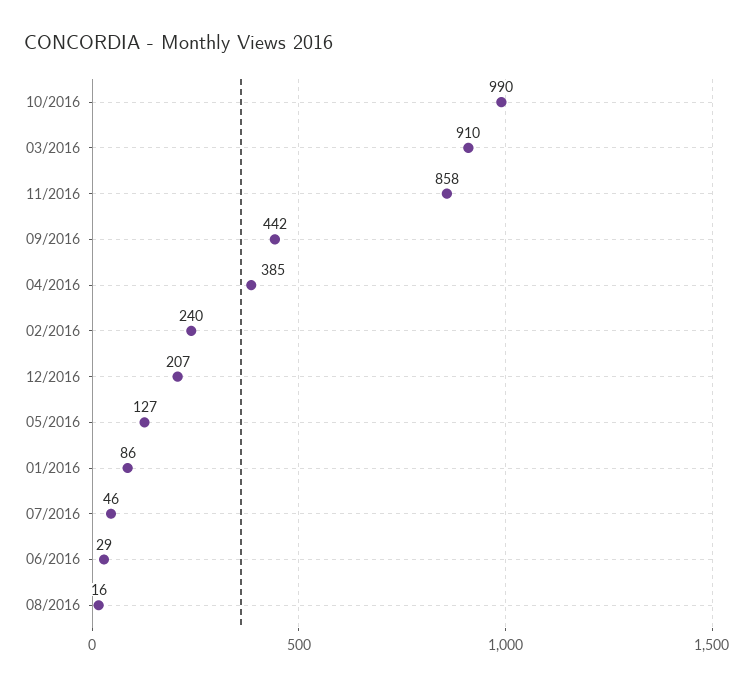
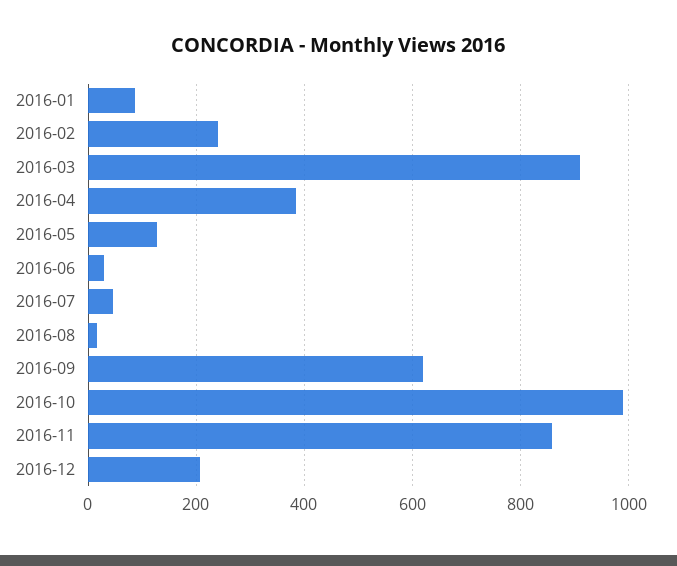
  {
    "10/2016": 990,
    "03/2016": 910,
    "11/2016": 858,
-   "09/2016": 442,
+   "09/2016": 620,
    "04/2016": 385,
    "02/2016": 240,
    "12/2016": 207,
    "05/2016": 127,
    "01/2016": 86,
    "07/2016": 46,
    "06/2016": 29,
    "08/2016": 16
  }

